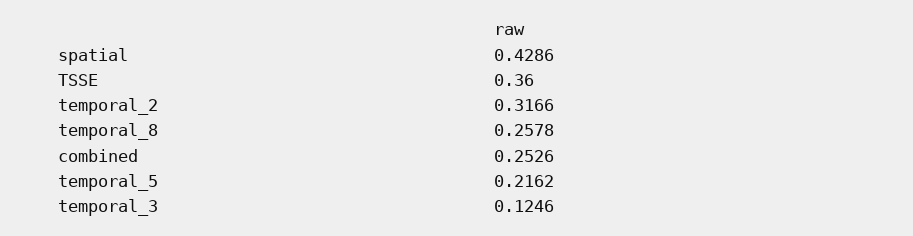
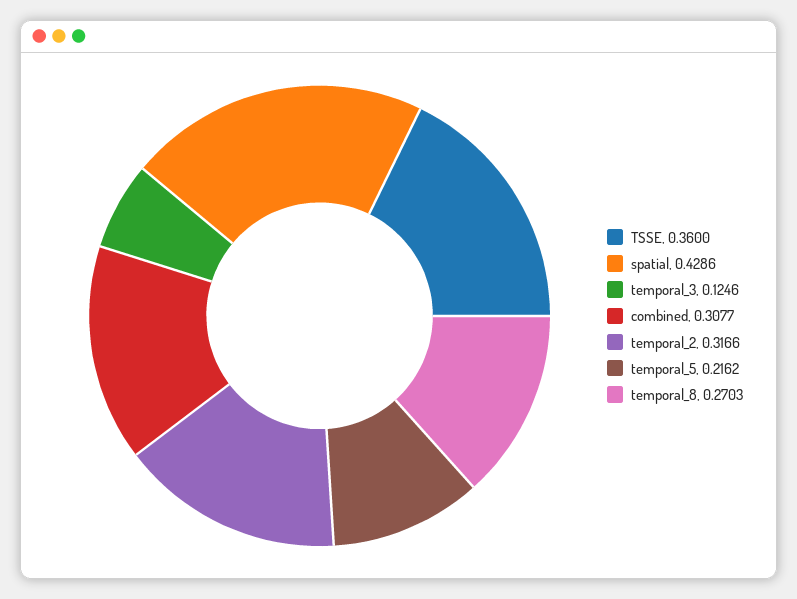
  {
    "spatial": 0.4286,
    "TSSE": 0.36,
    "temporal_2": 0.3166,
-   "temporal_8": 0.2578,
+   "temporal_8": 0.2703,
-   "combined": 0.2526,
+   "combined": 0.3077,
    "temporal_5": 0.2162,
    "temporal_3": 0.1246
  }

